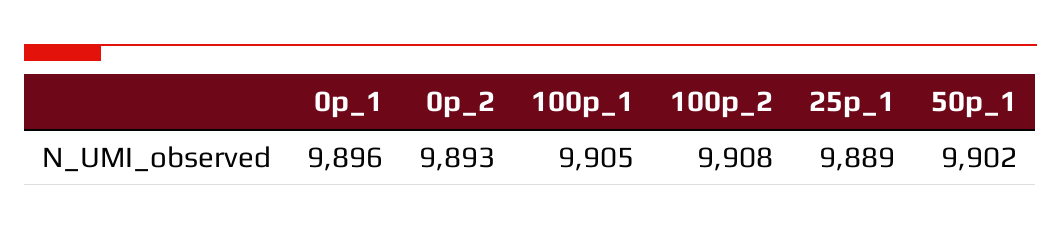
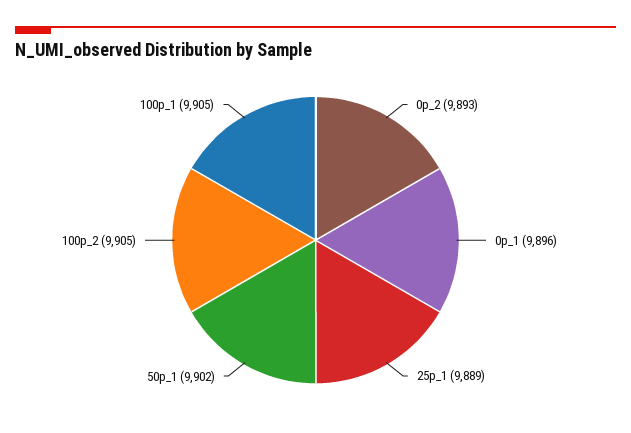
  {
    "0p_1": 9896,
    "0p_2": 9893,
    "100p_1": 9905,
-   "100p_2": 9908,
+   "100p_2": 9905,
    "25p_1": 9889,
    "50p_1": 9902
  }

